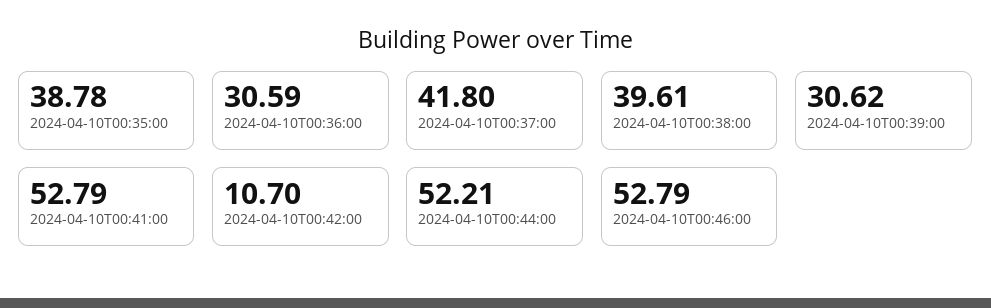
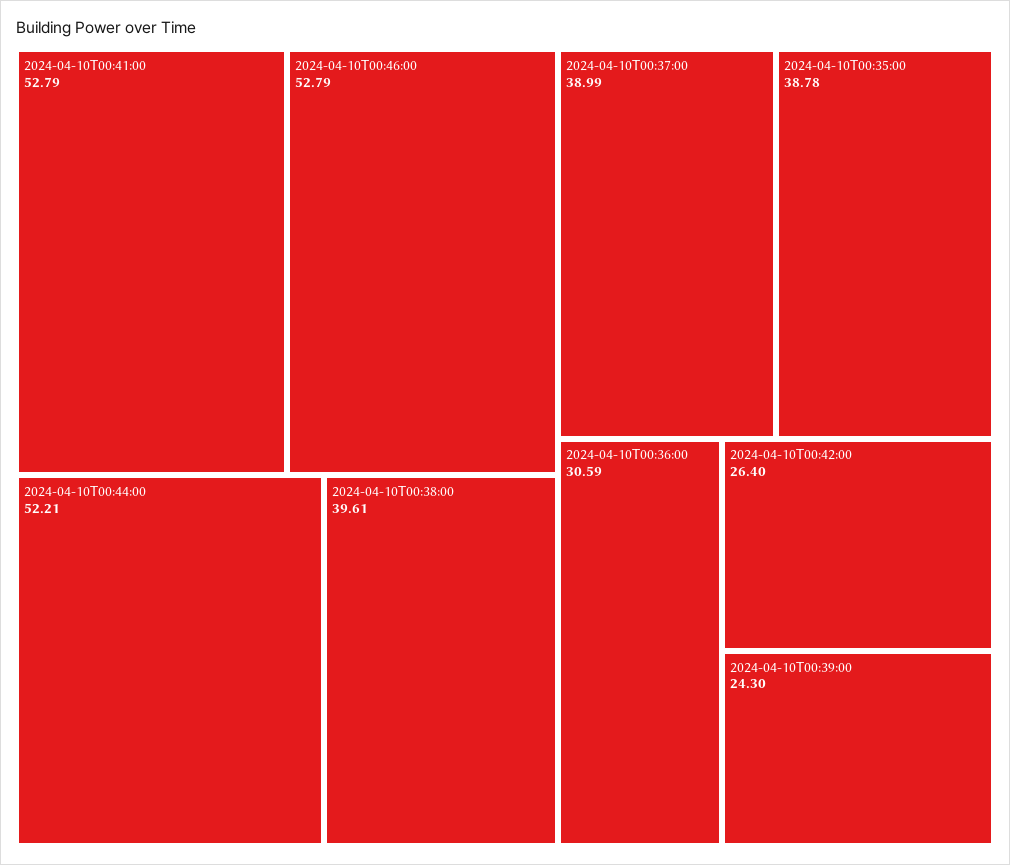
  {
    "2024-04-10T00:35:00": 38.78,
    "2024-04-10T00:36:00": 30.59,
-   "2024-04-10T00:37:00": 41.8,
+   "2024-04-10T00:37:00": 38.99,
    "2024-04-10T00:38:00": 39.61,
-   "2024-04-10T00:39:00": 30.62,
+   "2024-04-10T00:39:00": 24.3,
    "2024-04-10T00:41:00": 52.79,
-   "2024-04-10T00:42:00": 10.7,
+   "2024-04-10T00:42:00": 26.4,
    "2024-04-10T00:44:00": 52.21,
    "2024-04-10T00:46:00": 52.79
  }

